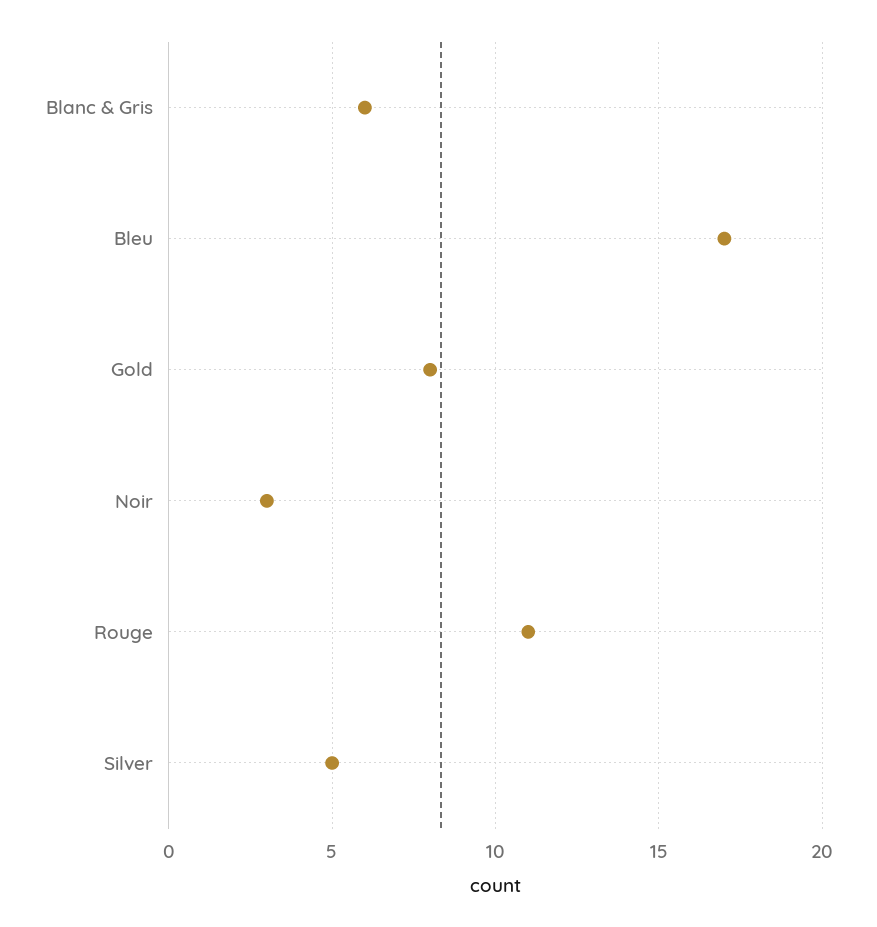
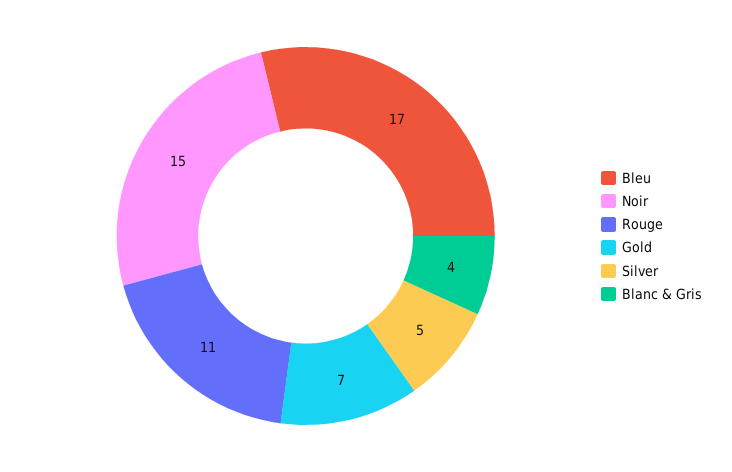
  {
-   "Blanc & Gris": 6,
+   "Blanc & Gris": 4,
    "Bleu": 17,
-   "Gold": 8,
+   "Gold": 7,
-   "Noir": 3,
+   "Noir": 15,
    "Rouge": 11,
    "Silver": 5
  }

